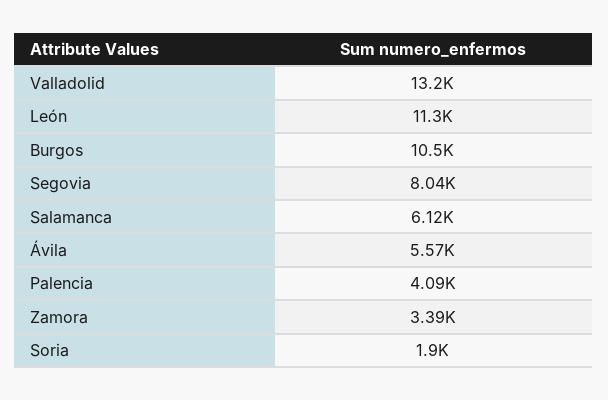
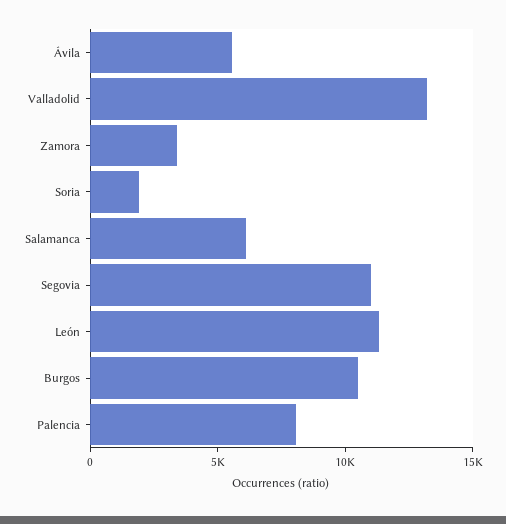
  {
    "Valladolid": 13200,
    "León": 11300,
    "Burgos": 10500,
-   "Segovia": 8040,
+   "Segovia": 11000,
    "Salamanca": 6120,
    "Ávila": 5570,
-   "Palencia": 4090,
+   "Palencia": 8000,
    "Zamora": 3390,
    "Soria": 1900
  }

